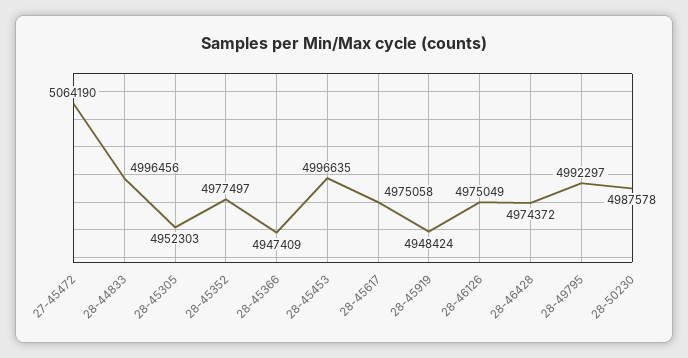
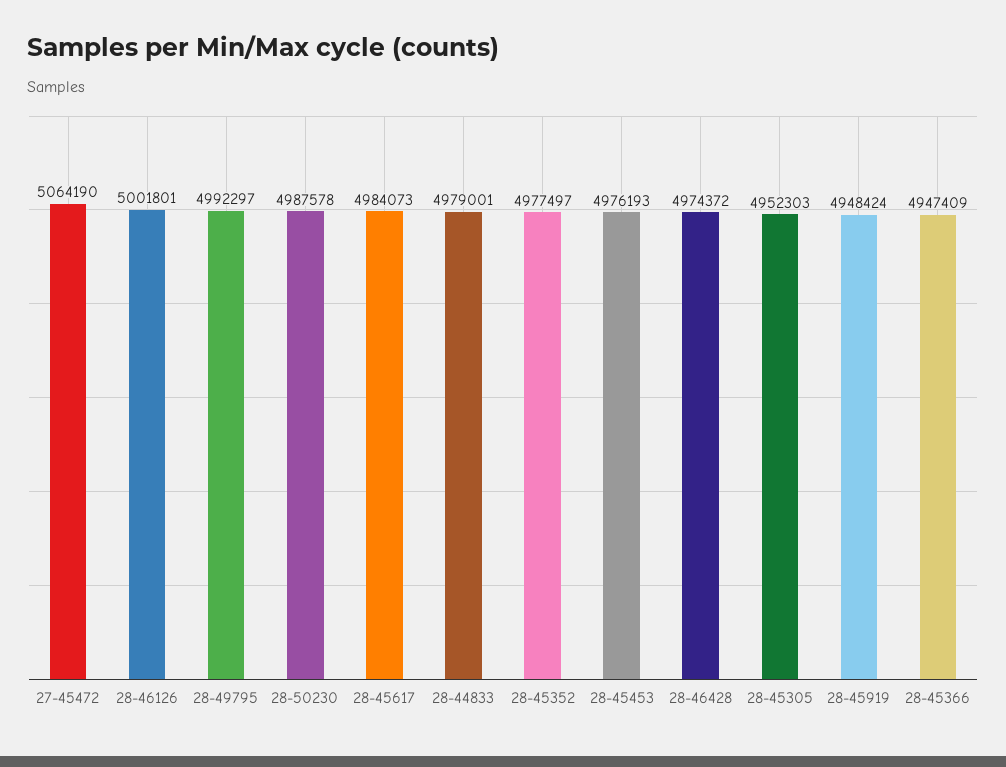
  {
    "27-45472": 5064190,
-   "28-44833": 4996456,
+   "28-44833": 4979001,
    "28-45305": 4952303,
    "28-45352": 4977497,
    "28-45366": 4947409,
-   "28-45453": 4996635,
+   "28-45453": 4976193,
-   "28-45617": 4975058,
+   "28-45617": 4984073,
    "28-45919": 4948424,
-   "28-46126": 4975049,
+   "28-46126": 5001801,
    "28-46428": 4974372,
    "28-49795": 4992297,
    "28-50230": 4987578
  }

